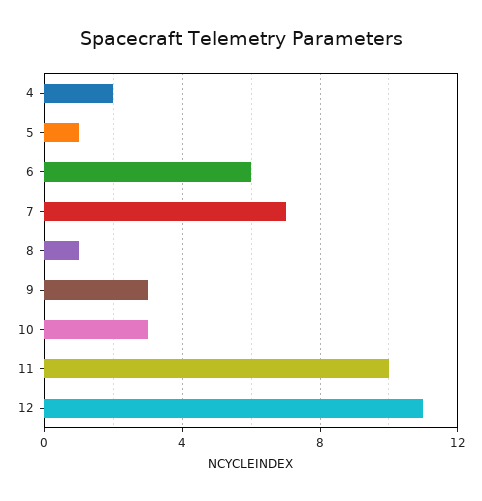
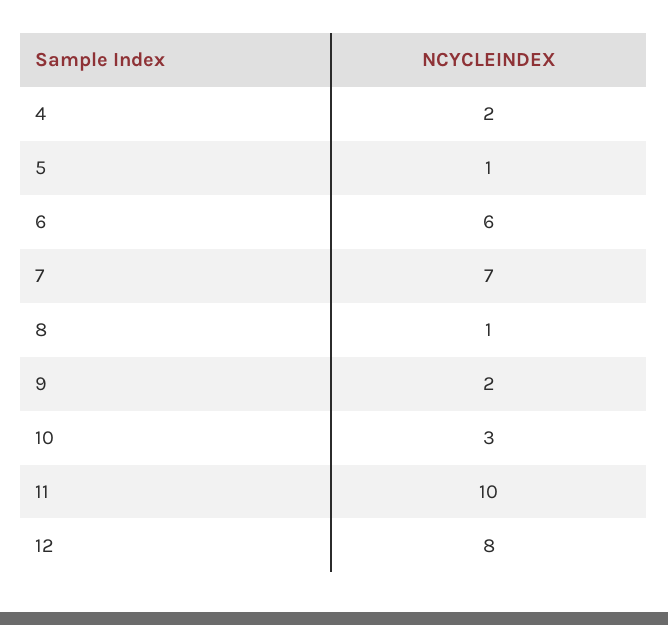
  {
    "4": 2,
    "5": 1,
    "6": 6,
    "7": 7,
    "8": 1,
-   "9": 3,
+   "9": 2,
    "10": 3,
    "11": 10,
-   "12": 11
+   "12": 8
  }

